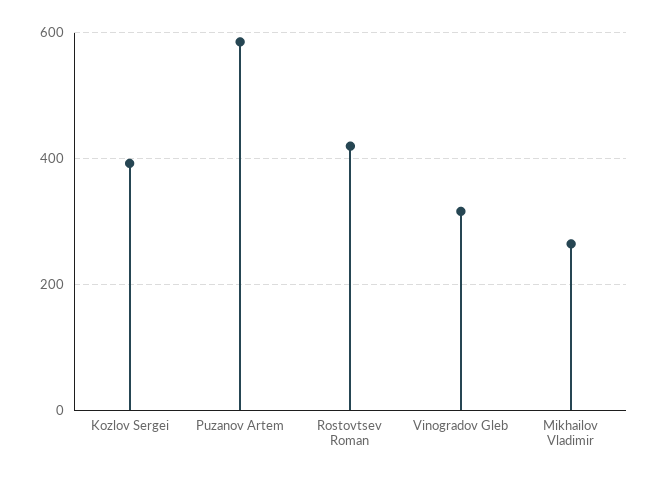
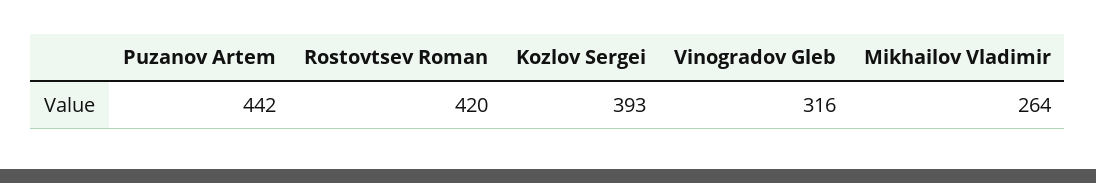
  {
    "Kozlov Sergei": 393,
-   "Puzanov Artem": 580,
+   "Puzanov Artem": 442,
    "Rostovtsev Roman": 420,
    "Vinogradov Gleb": 316,
    "Mikhailov Vladimir": 264
  }

